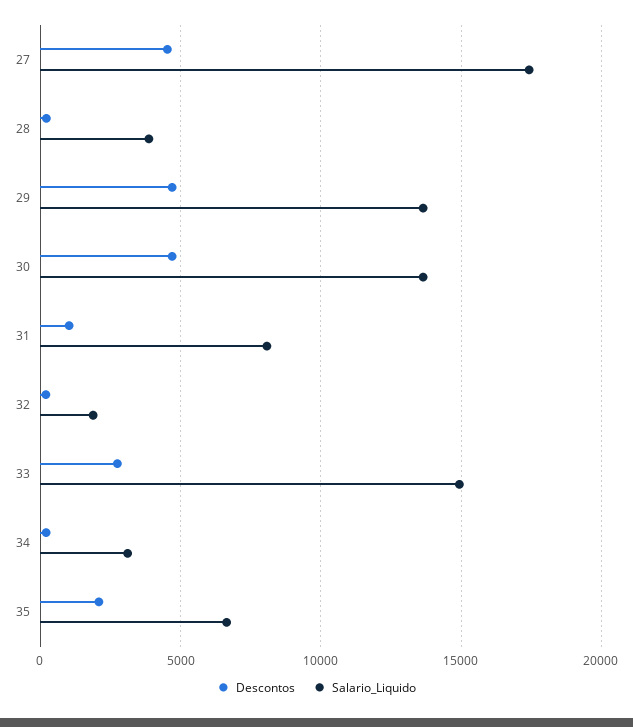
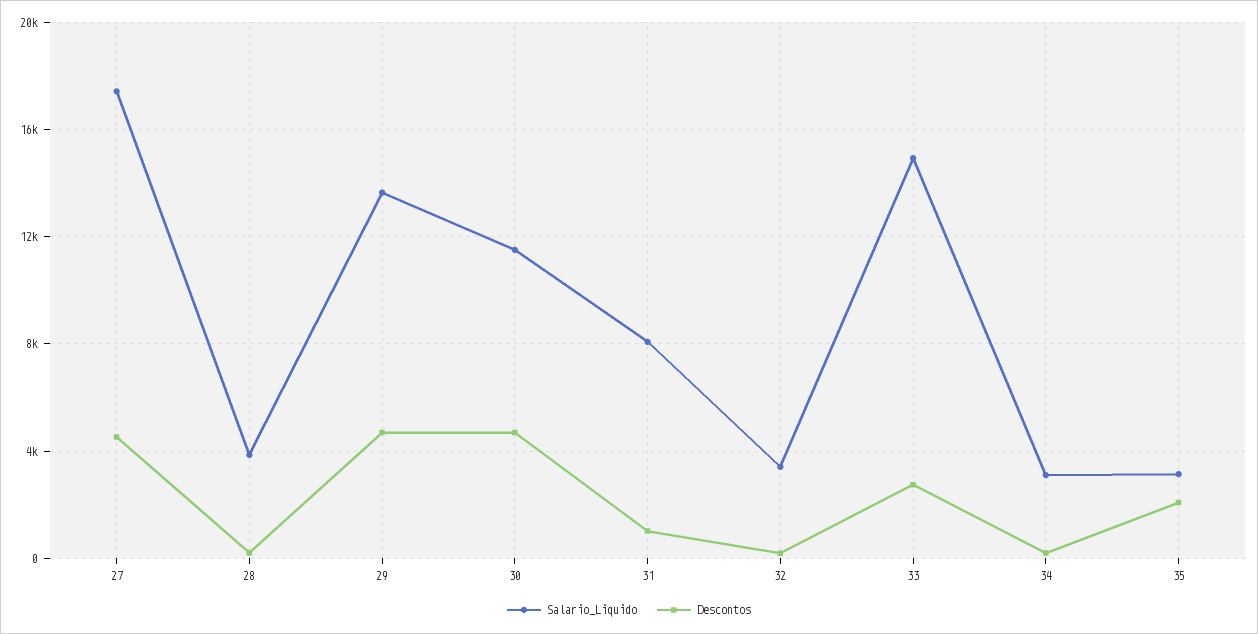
  {
    "Descontos": {
      "27": 4500,
      "28": 0,
      "29": 4500,
      "30": 4500,
      "31": 1000,
      "32": 0,
      "33": 3000,
      "34": 0,
      "35": 2000
    },
    "Salario_Liquido": {
      "27": 17500,
      "28": 4000,
      "29": 13500,
-     "30": 13500,
+     "30": 11500,
      "31": 8000,
-     "32": 2000,
+     "32": 3500,
      "33": 15000,
      "34": 3000,
-     "35": 6500
+     "35": 3000
    }
  }

